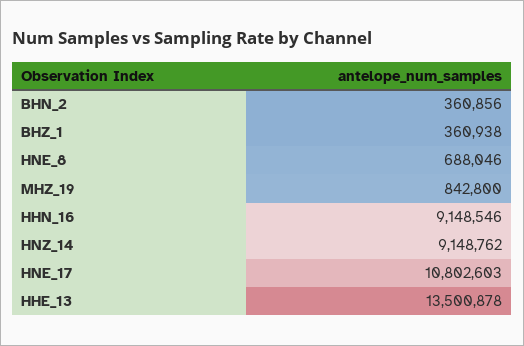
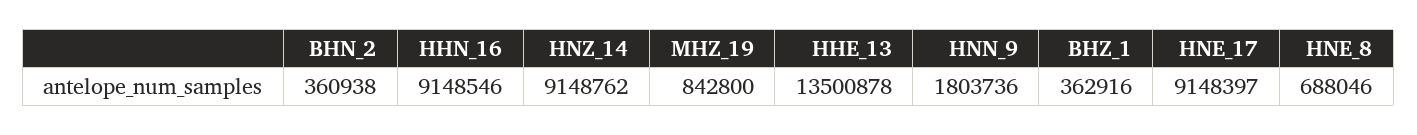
  {
-   "BHN_2": 360856,
+   "BHN_2": 360938,
-   "BHZ_1": 360938,
+   "BHZ_1": 362916,
    "HNE_8": 688046,
    "MHZ_19": 842800,
    "HHN_16": 9148546,
    "HNZ_14": 9148762,
-   "HNE_17": 10802603,
+   "HNE_17": 9148397,
-   "HHE_13": 13500878
+   "HHE_13": 13500878,
+   "HNN_9": 1803736
  }

